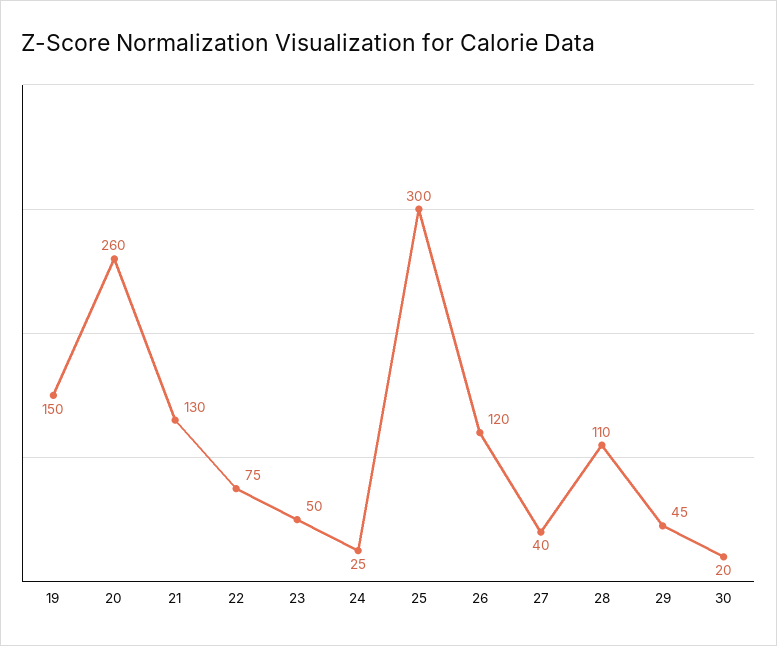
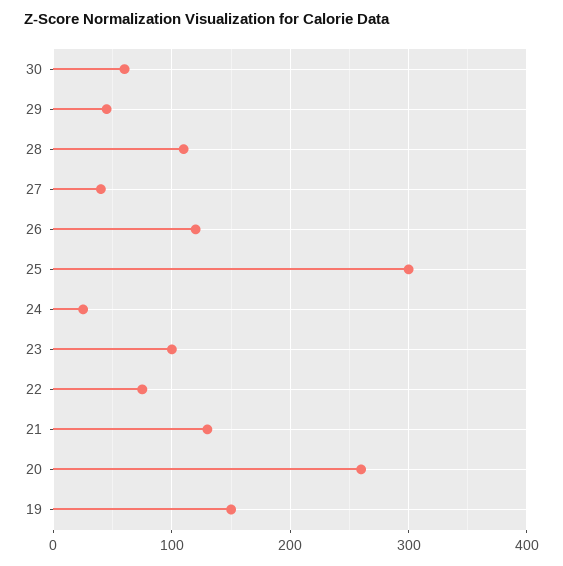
  {
    "19": 150,
    "20": 260,
    "21": 130,
    "22": 75,
-   "23": 50,
+   "23": 100,
    "24": 25,
    "25": 300,
    "26": 120,
    "27": 40,
    "28": 110,
    "29": 45,
-   "30": 20
+   "30": 60
  }

